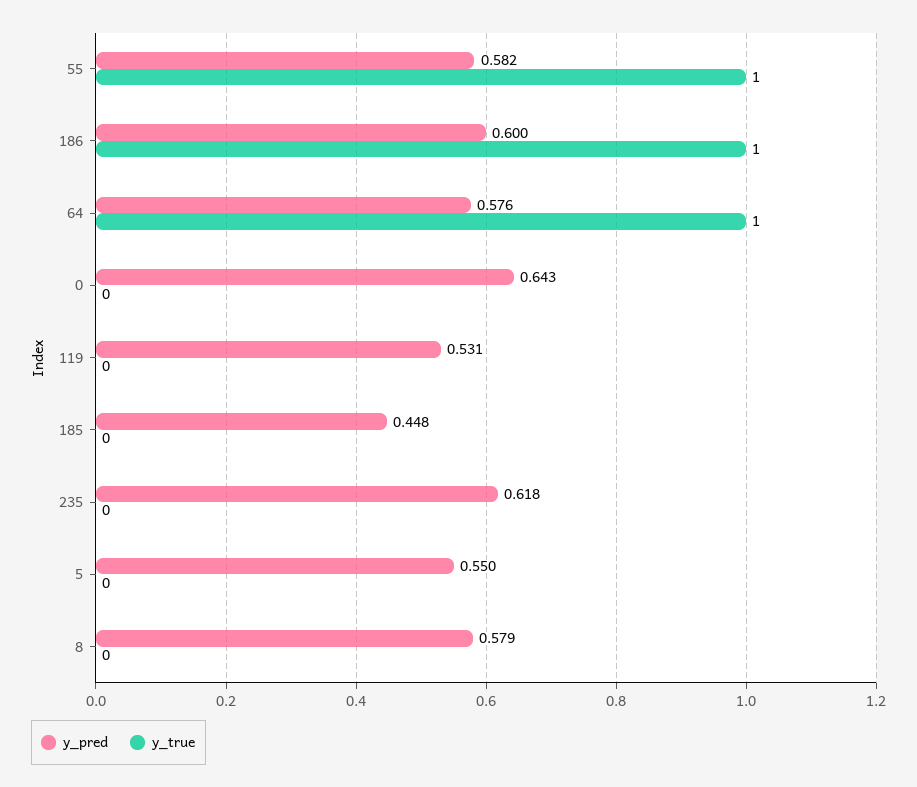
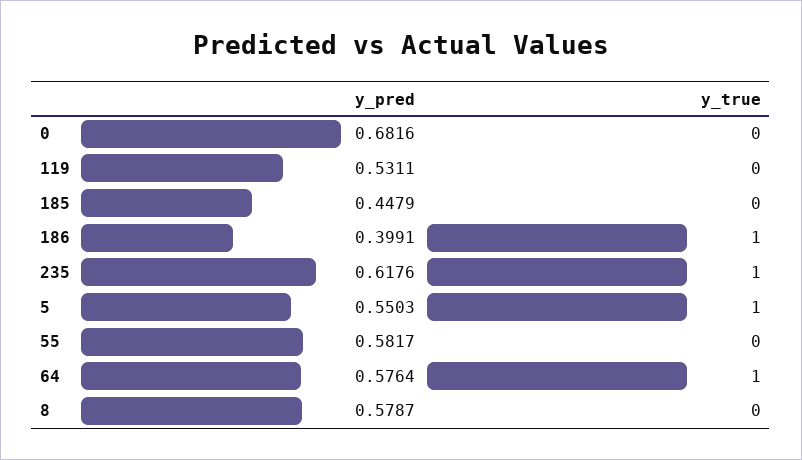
  {
    "y_pred": {
      "55": 0.5817,
-     "186": 0.6,
+     "186": 0.3991,
      "64": 0.5764,
-     "0": 0.643,
+     "0": 0.6816,
      "119": 0.5311,
      "185": 0.4479,
      "235": 0.6176,
      "5": 0.5503,
      "8": 0.5787
    },
    "y_true": {
-     "55": 1,
+     "55": 0,
      "186": 1,
      "64": 1,
      "0": 0,
      "119": 0,
      "185": 0,
-     "235": 0,
+     "235": 1,
-     "5": 0,
+     "5": 1,
      "8": 0
    }
  }

